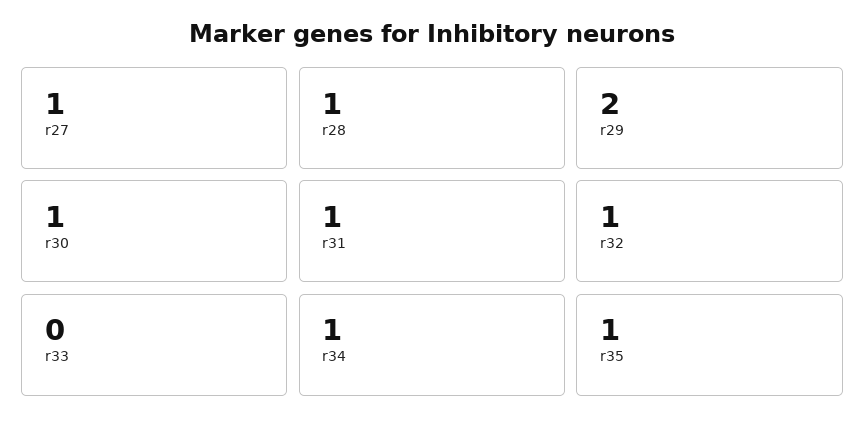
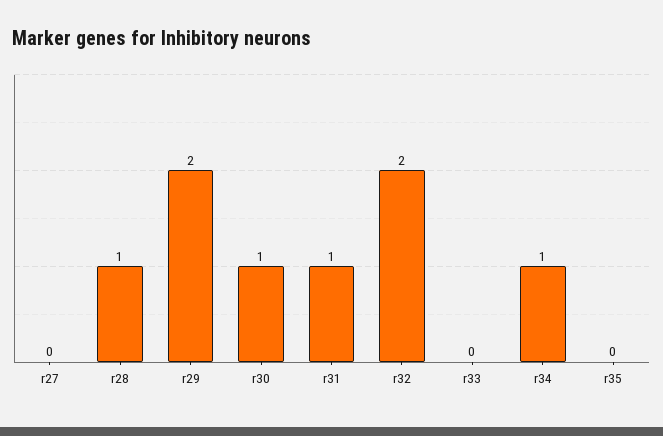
  {
-   "r27": 1,
+   "r27": 0,
    "r28": 1,
    "r29": 2,
    "r30": 1,
    "r31": 1,
-   "r32": 1,
+   "r32": 2,
    "r33": 0,
    "r34": 1,
-   "r35": 1
+   "r35": 0
  }

